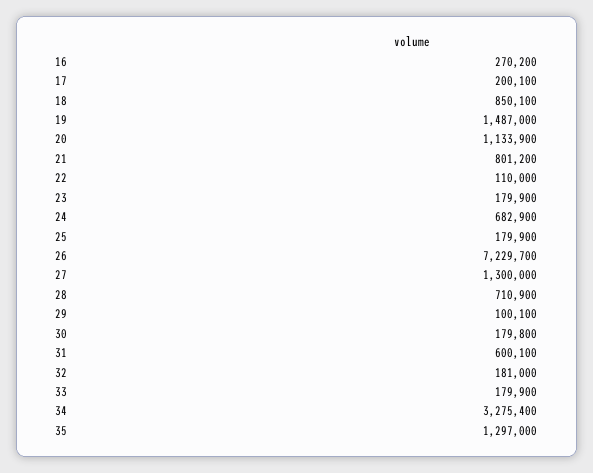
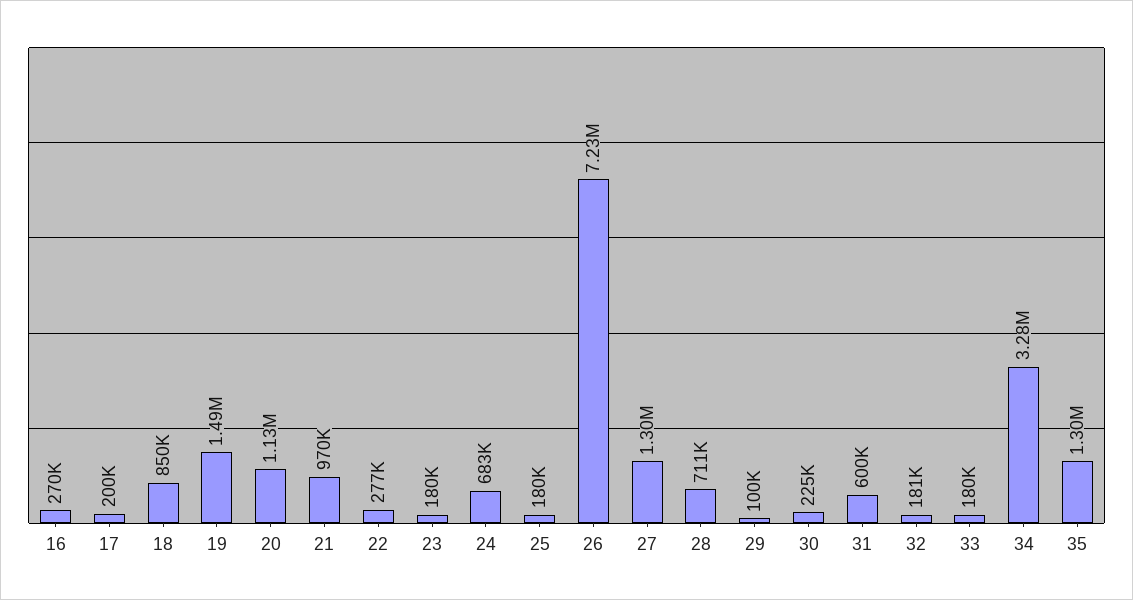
  {
    "16": 270200,
    "17": 200100,
    "18": 850100,
    "19": 1487000,
    "20": 1133900,
-   "21": 801200,
+   "21": 970000,
-   "22": 110000,
+   "22": 277000,
    "23": 179900,
    "24": 682900,
    "25": 179900,
    "26": 7229700,
    "27": 1300000,
    "28": 710900,
    "29": 100100,
-   "30": 179800,
+   "30": 225000,
    "31": 600100,
    "32": 181000,
    "33": 179900,
    "34": 3275400,
    "35": 1297000
  }

